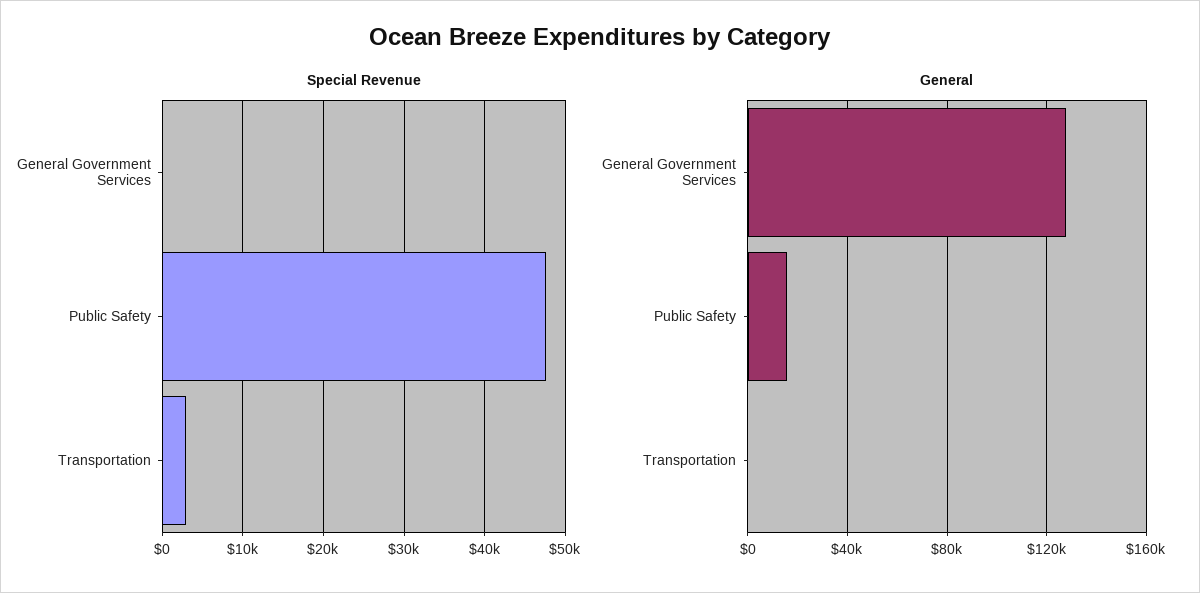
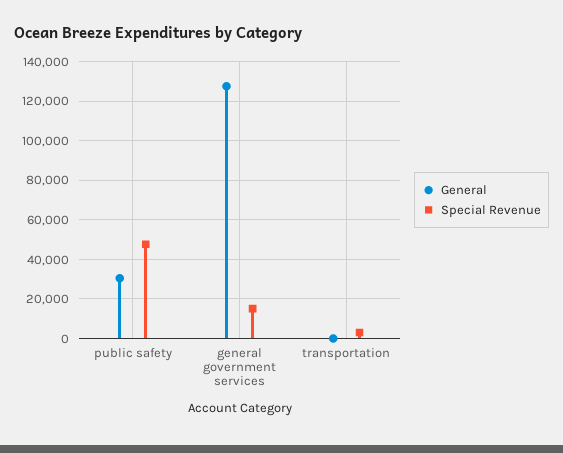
  {
    "Special Revenue": {
-     "General Government Services": 0,
+     "General Government Services": 15000,
      "Public Safety": 48000,
      "Transportation": 3000
    },
    "General": {
      "General Government Services": 130000,
-     "Public Safety": 15000,
+     "Public Safety": 30000,
      "Transportation": 0
    }
  }

